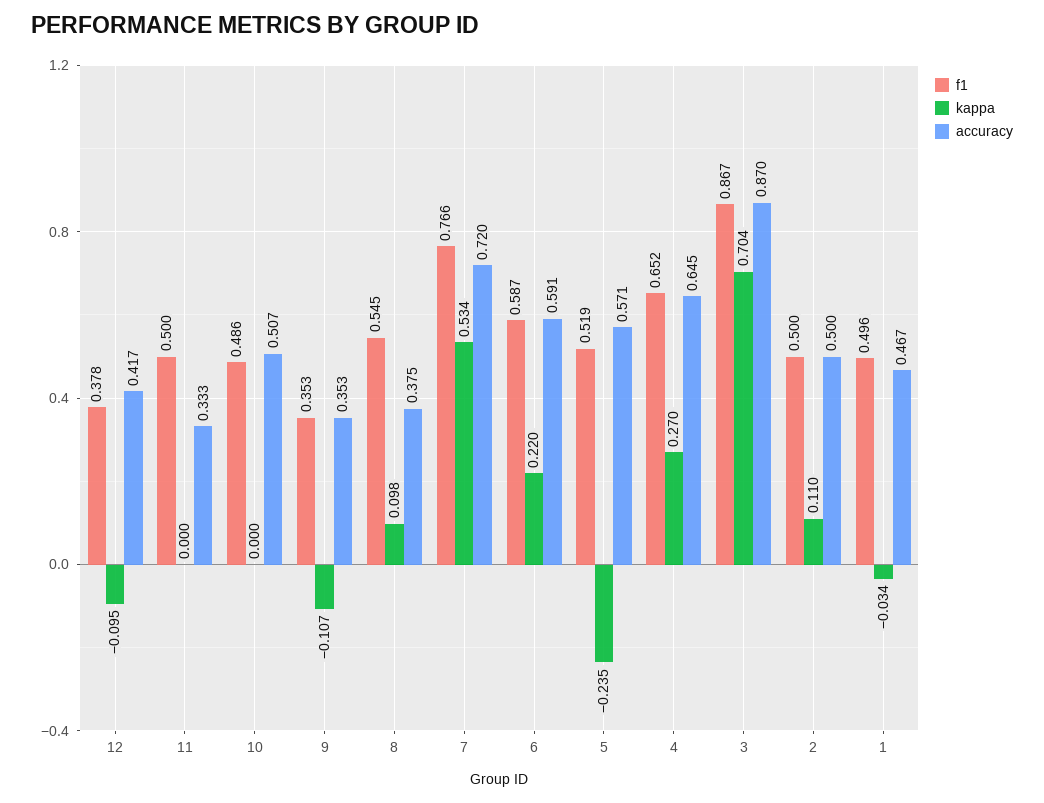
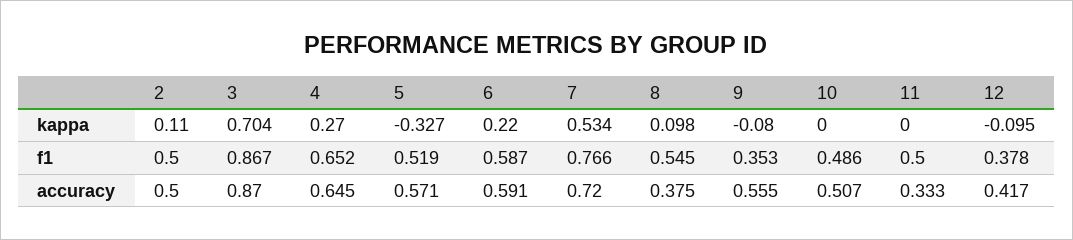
  {
    "f1": {
      "12": 0.378,
      "11": 0.5,
      "10": 0.486,
      "9": 0.353,
      "8": 0.545,
      "7": 0.766,
      "6": 0.587,
      "5": 0.519,
      "4": 0.652,
      "3": 0.867,
-     "2": 0.5,
+     "2": 0.5
-     "1": 0.496
    },
    "kappa": {
      "12": -0.095,
      "11": 0,
      "10": 0,
-     "9": -0.107,
+     "9": -0.08,
      "8": 0.098,
      "7": 0.534,
      "6": 0.22,
-     "5": -0.235,
+     "5": -0.327,
      "4": 0.27,
      "3": 0.704,
-     "2": 0.11,
+     "2": 0.11
-     "1": -0.034
    },
    "accuracy": {
      "12": 0.417,
      "11": 0.333,
      "10": 0.507,
-     "9": 0.353,
+     "9": 0.555,
      "8": 0.375,
      "7": 0.72,
      "6": 0.591,
      "5": 0.571,
      "4": 0.645,
      "3": 0.87,
-     "2": 0.5,
+     "2": 0.5
-     "1": 0.467
    }
  }

